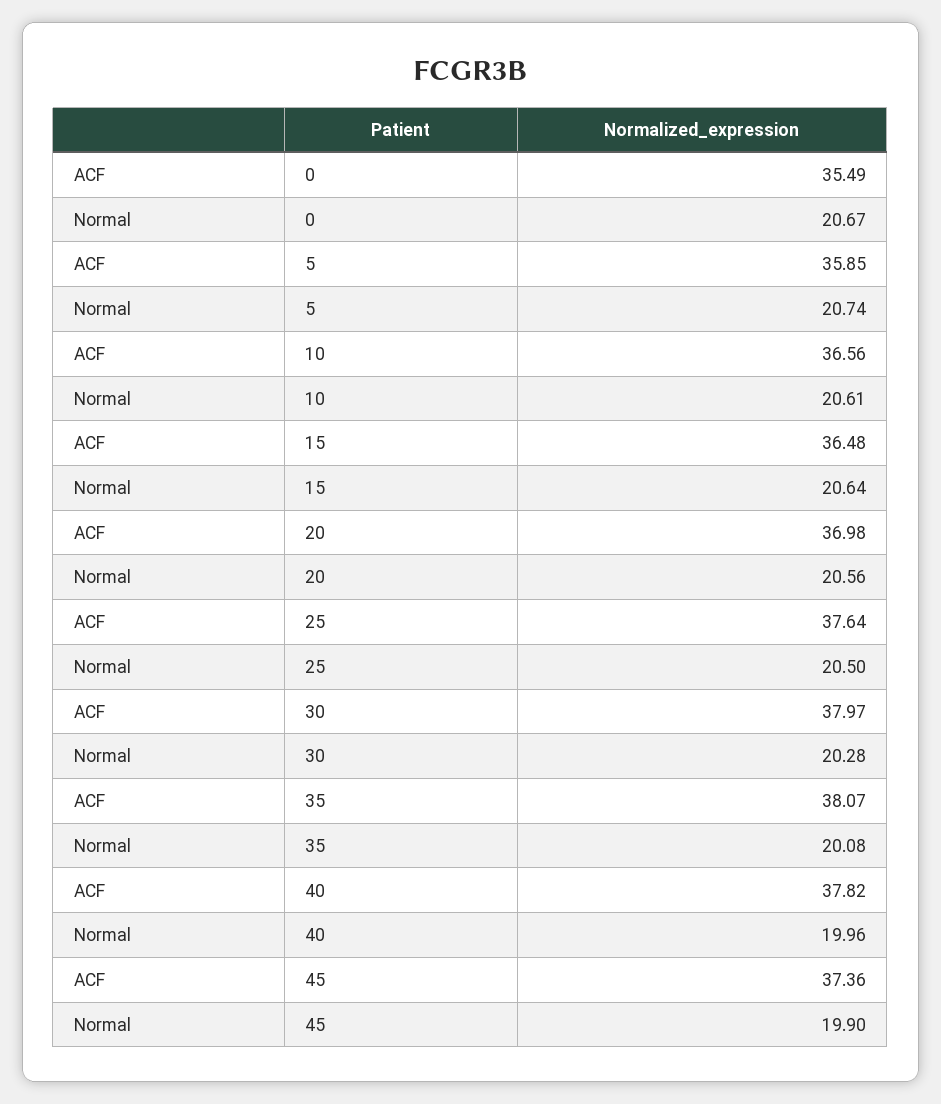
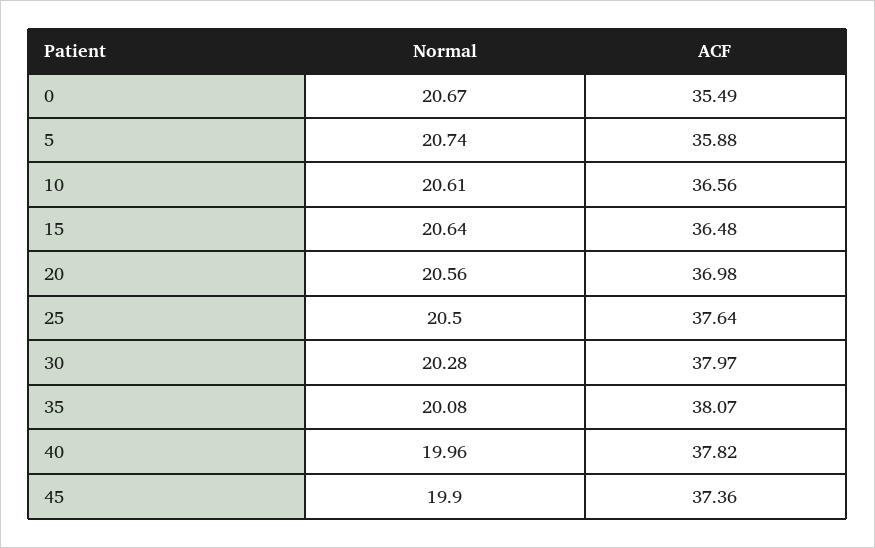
  {
    "ACF": {
      "0": 35.49,
-     "5": 35.85,
+     "5": 35.88,
      "10": 36.56,
      "15": 36.48,
      "20": 36.98,
      "25": 37.64,
      "30": 37.97,
      "35": 38.07,
      "40": 37.82,
      "45": 37.36
    },
    "Normal": {
      "0": 20.67,
      "5": 20.74,
      "10": 20.61,
      "15": 20.64,
      "20": 20.56,
      "25": 20.5,
      "30": 20.28,
      "35": 20.08,
      "40": 19.96,
      "45": 19.9
    }
  }

